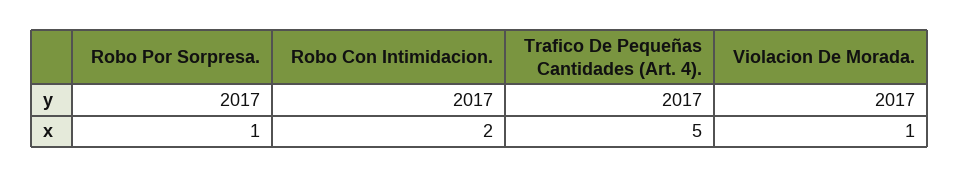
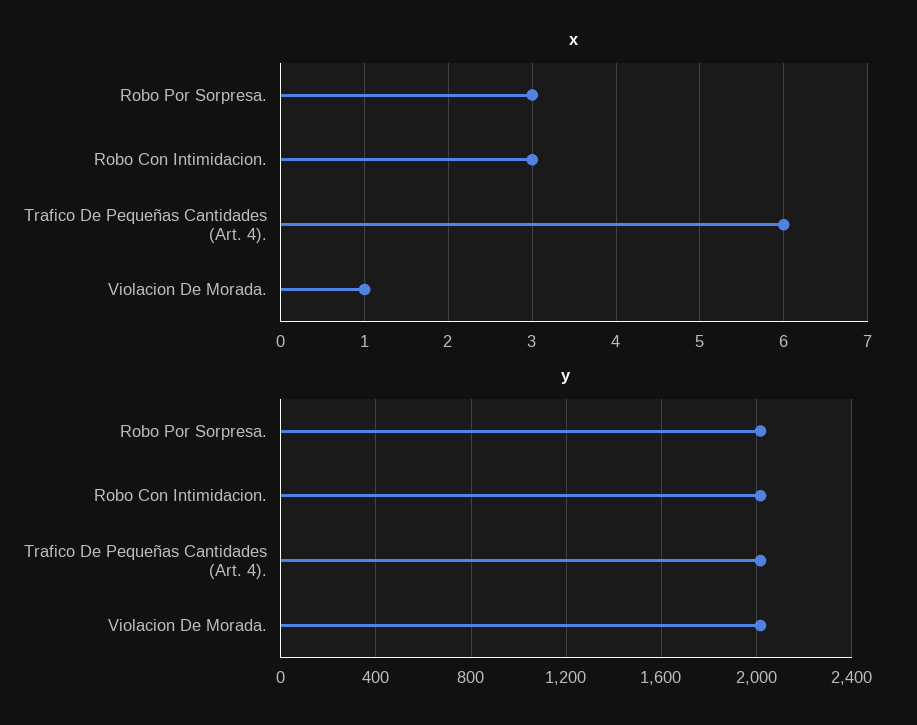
  {
    "y": {
      "Robo Por Sorpresa.": 2017,
      "Robo Con Intimidacion.": 2017,
      "Trafico De Pequeñas Cantidades (Art. 4).": 2017,
      "Violacion De Morada.": 2017
    },
    "x": {
-     "Robo Por Sorpresa.": 1,
+     "Robo Por Sorpresa.": 3,
-     "Robo Con Intimidacion.": 2,
+     "Robo Con Intimidacion.": 3,
-     "Trafico De Pequeñas Cantidades (Art. 4).": 5,
+     "Trafico De Pequeñas Cantidades (Art. 4).": 6,
      "Violacion De Morada.": 1
    }
  }

